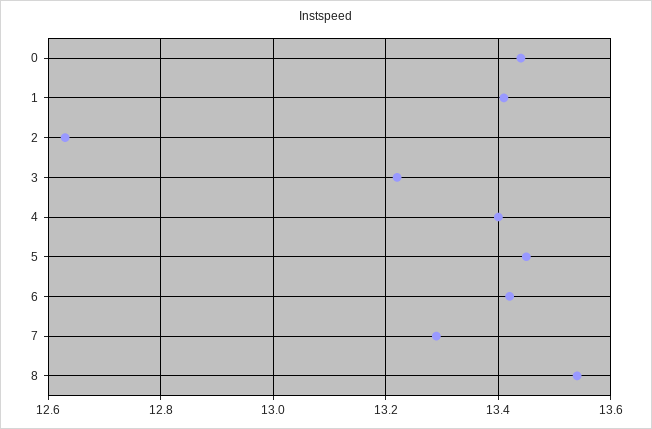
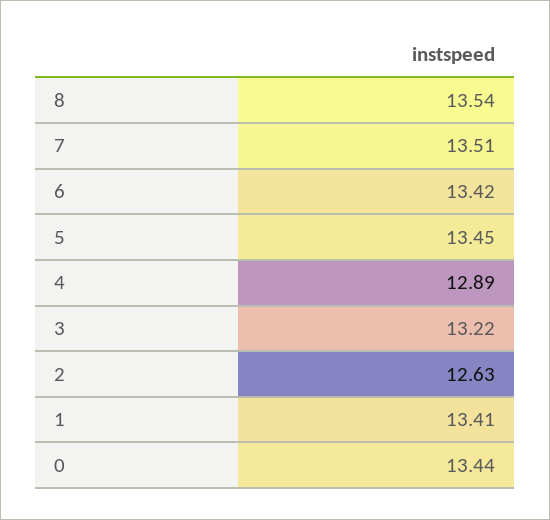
  {
    "0": 13.44,
    "1": 13.41,
    "2": 12.63,
    "3": 13.22,
-   "4": 13.4,
+   "4": 12.89,
    "5": 13.45,
    "6": 13.42,
-   "7": 13.3,
+   "7": 13.51,
    "8": 13.54
  }

